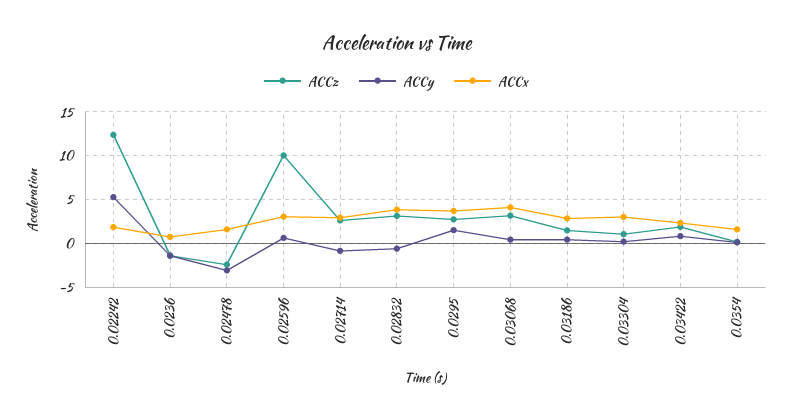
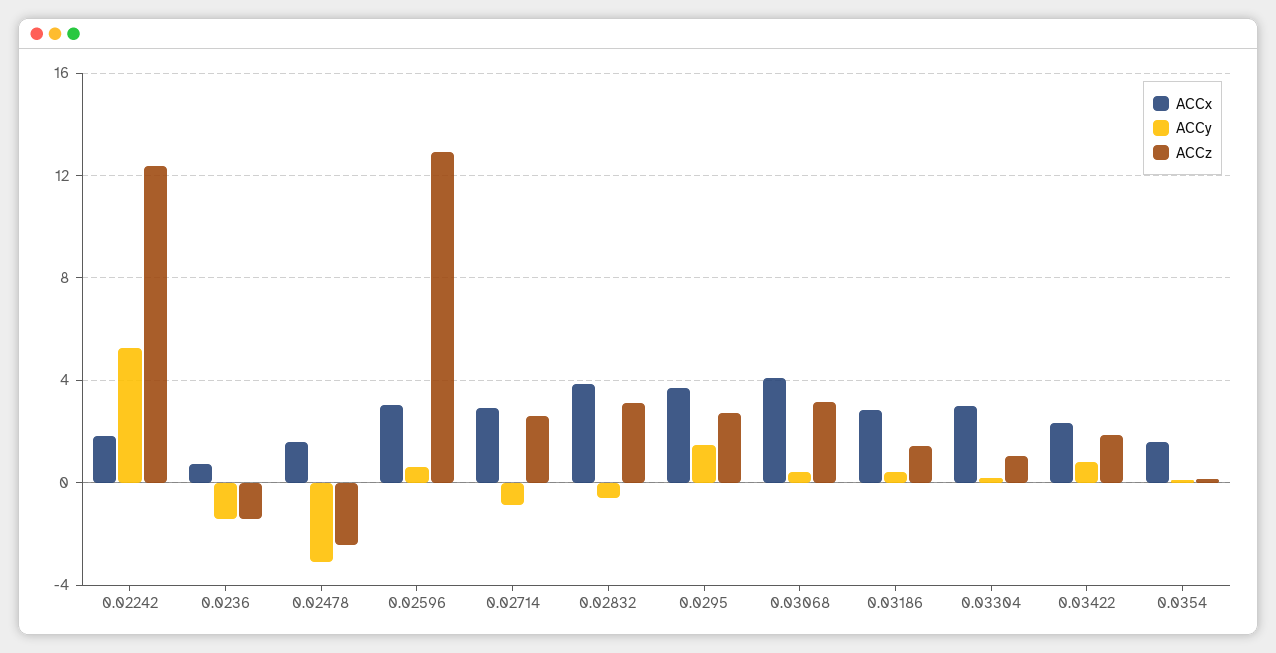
  {
    "ACCz": {
      "0.02242": 12.5,
      "0.0236": -1.5,
      "0.02478": -2.5,
-     "0.02596": 10,
+     "0.02596": 13,
      "0.02714": 2.5,
      "0.02832": 3,
      "0.0295": 2.5,
      "0.03068": 3,
      "0.03186": 1.5,
      "0.03304": 1,
      "0.03422": 2,
      "0.0354": 0
    },
    "ACCy": {
      "0.02242": 5,
      "0.0236": -1.5,
      "0.02478": -3,
      "0.02596": 0.5,
      "0.02714": -1,
      "0.02832": -0.5,
      "0.0295": 1.5,
      "0.03068": 0.5,
      "0.03186": 0.5,
      "0.03304": 0,
      "0.03422": 1,
      "0.0354": 0
    },
    "ACCx": {
      "0.02242": 2,
      "0.0236": 0.5,
      "0.02478": 1.5,
      "0.02596": 3,
      "0.02714": 3,
      "0.02832": 4,
      "0.0295": 3.5,
      "0.03068": 4,
      "0.03186": 3,
      "0.03304": 3,
      "0.03422": 2.5,
      "0.0354": 1.5
    }
  }

